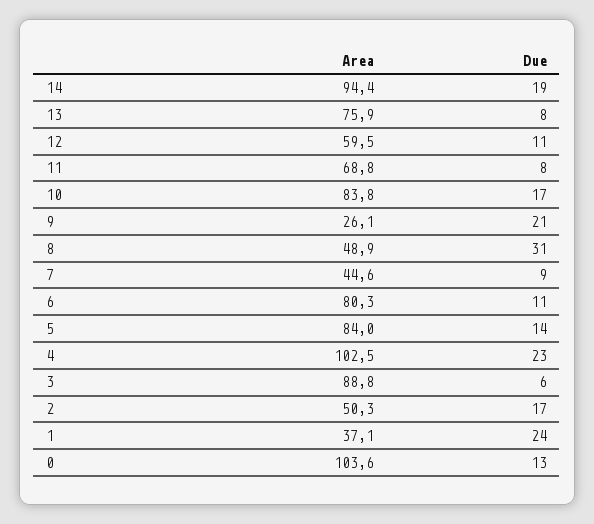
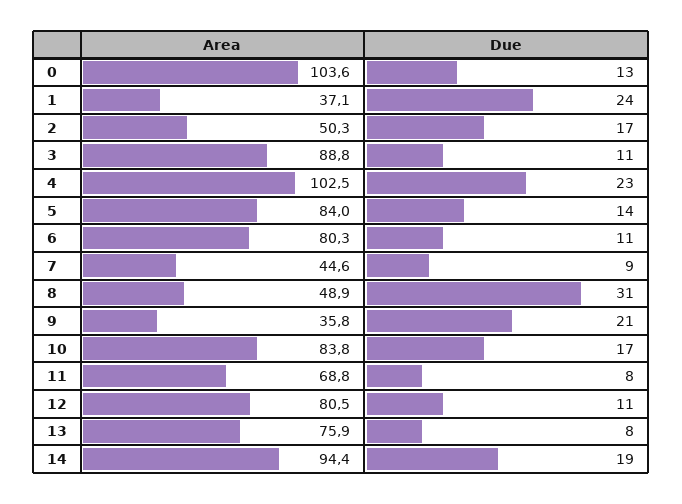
  {
    "Area": {
      "14": 94.4,
      "13": 75.9,
-     "12": 59.5,
+     "12": 80.5,
      "11": 68.8,
      "10": 83.8,
-     "9": 26.1,
+     "9": 35.8,
      "8": 48.9,
      "7": 44.6,
      "6": 80.3,
      "5": 84,
      "4": 102.5,
      "3": 88.8,
      "2": 50.3,
      "1": 37.1,
      "0": 103.6
    },
    "Due": {
      "14": 19,
      "13": 8,
      "12": 11,
      "11": 8,
      "10": 17,
      "9": 21,
      "8": 31,
      "7": 9,
      "6": 11,
      "5": 14,
      "4": 23,
-     "3": 6,
+     "3": 11,
      "2": 17,
      "1": 24,
      "0": 13
    }
  }

